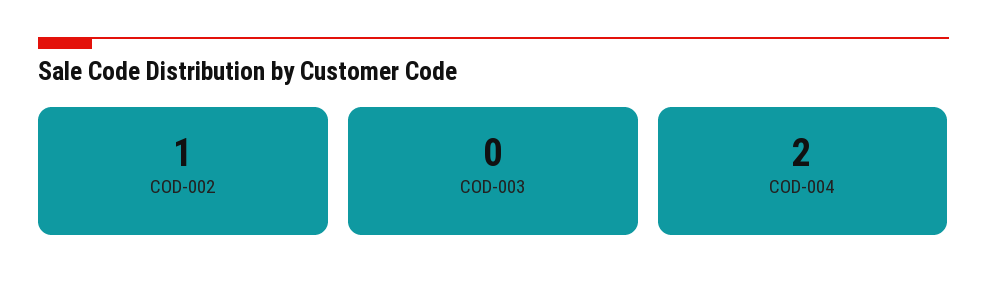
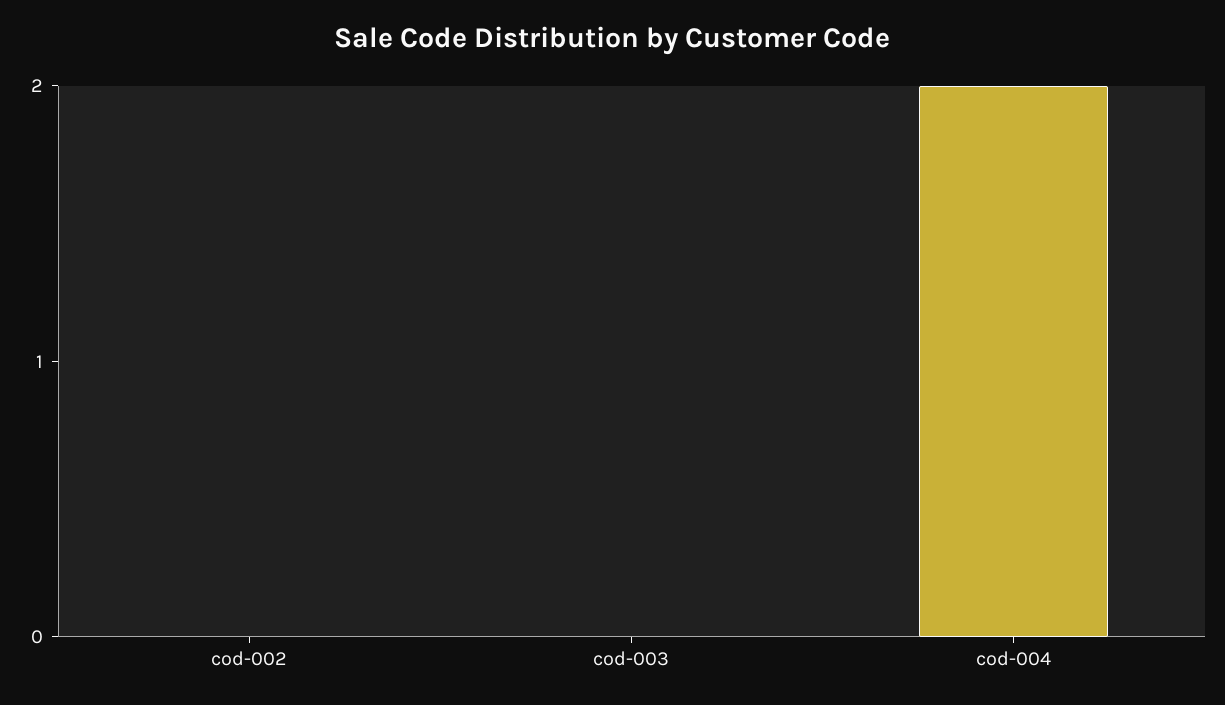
  {
-   "COD-002": 1,
+   "COD-002": 0,
    "COD-003": 0,
    "COD-004": 2
  }

